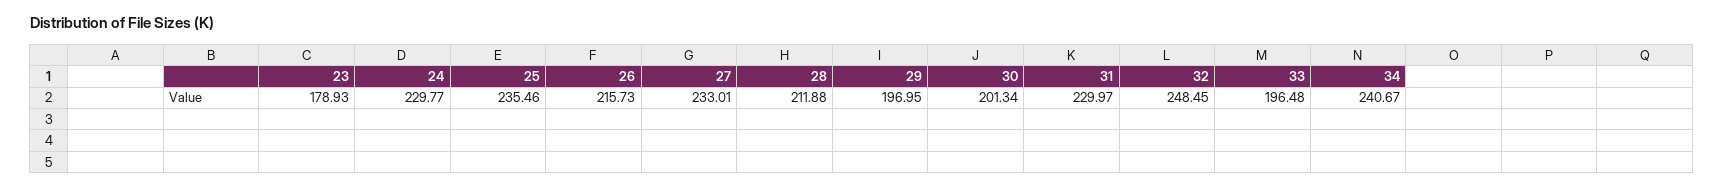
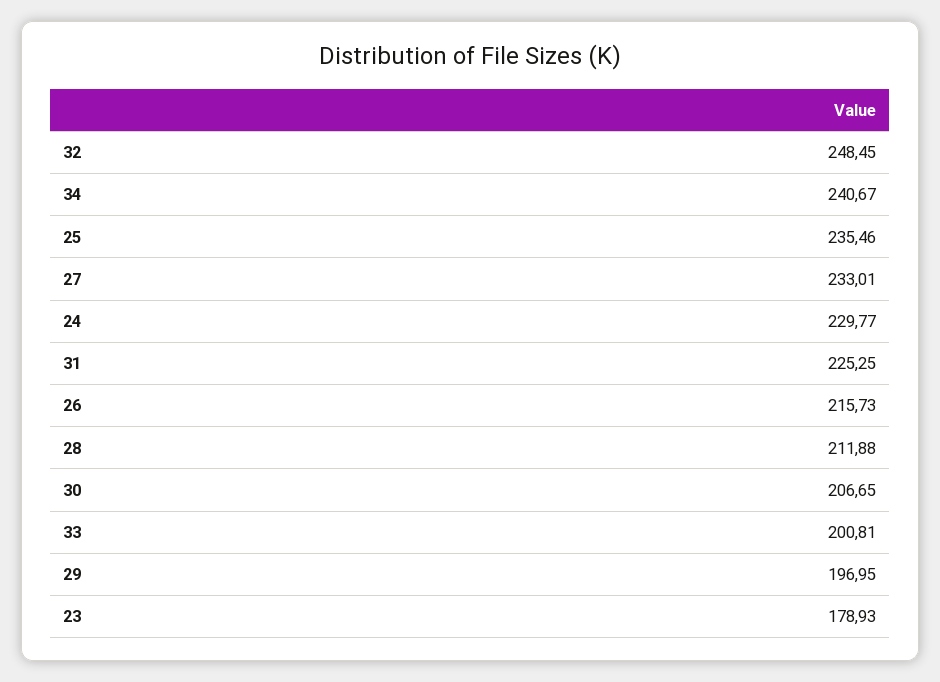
  {
    "23": 178.93,
    "24": 229.77,
    "25": 235.46,
    "26": 215.73,
    "27": 233.01,
    "28": 211.88,
    "29": 196.95,
-   "30": 201.34,
+   "30": 206.65,
-   "31": 229.97,
+   "31": 225.25,
    "32": 248.45,
-   "33": 196.48,
+   "33": 200.81,
    "34": 240.67
  }

